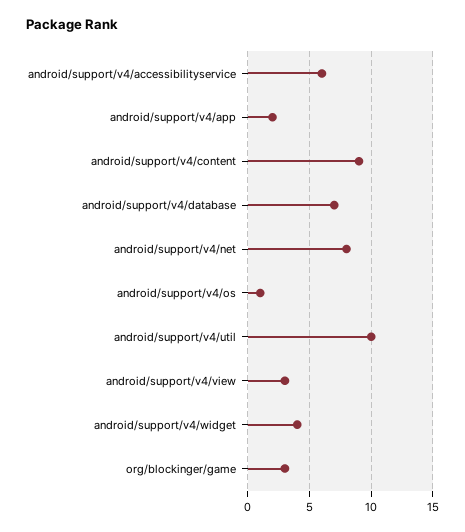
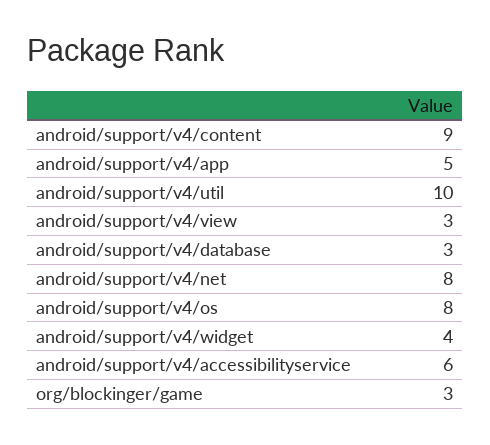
  {
    "android/support/v4/accessibilityservice": 6,
-   "android/support/v4/app": 2,
+   "android/support/v4/app": 5,
    "android/support/v4/content": 9,
-   "android/support/v4/database": 7,
+   "android/support/v4/database": 3,
    "android/support/v4/net": 8,
-   "android/support/v4/os": 1,
+   "android/support/v4/os": 8,
    "android/support/v4/util": 10,
    "android/support/v4/view": 3,
    "android/support/v4/widget": 4,
    "org/blockinger/game": 3
  }

